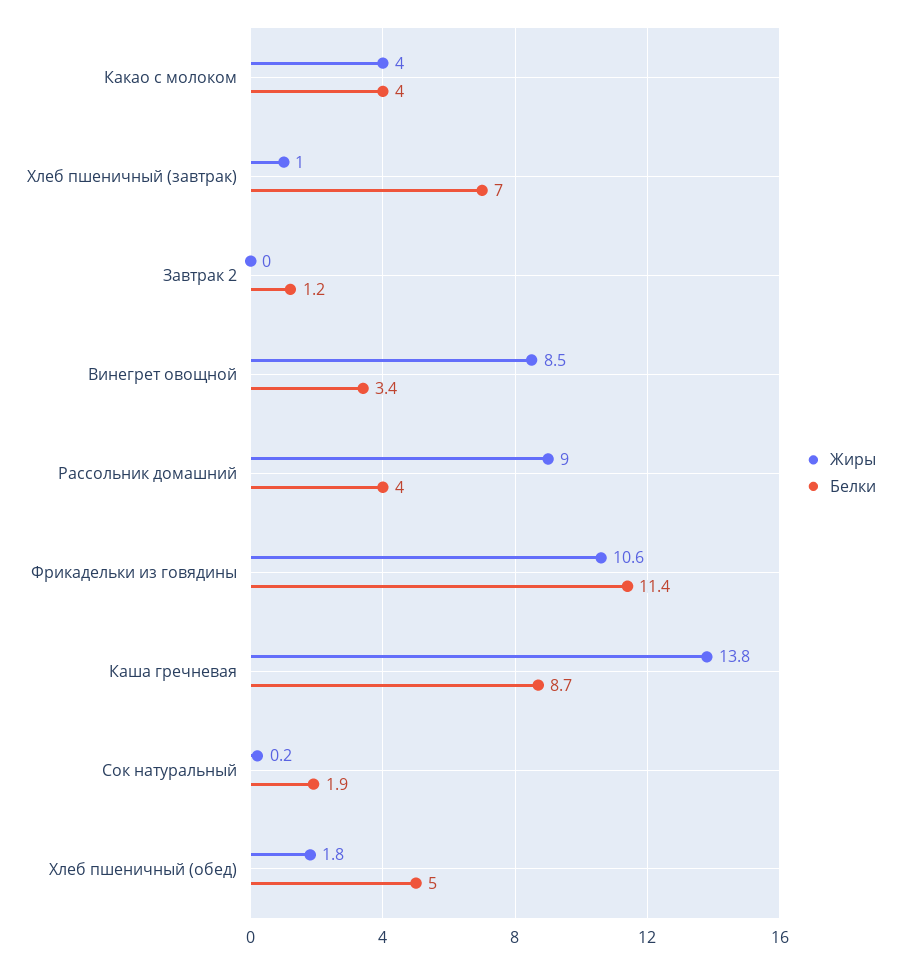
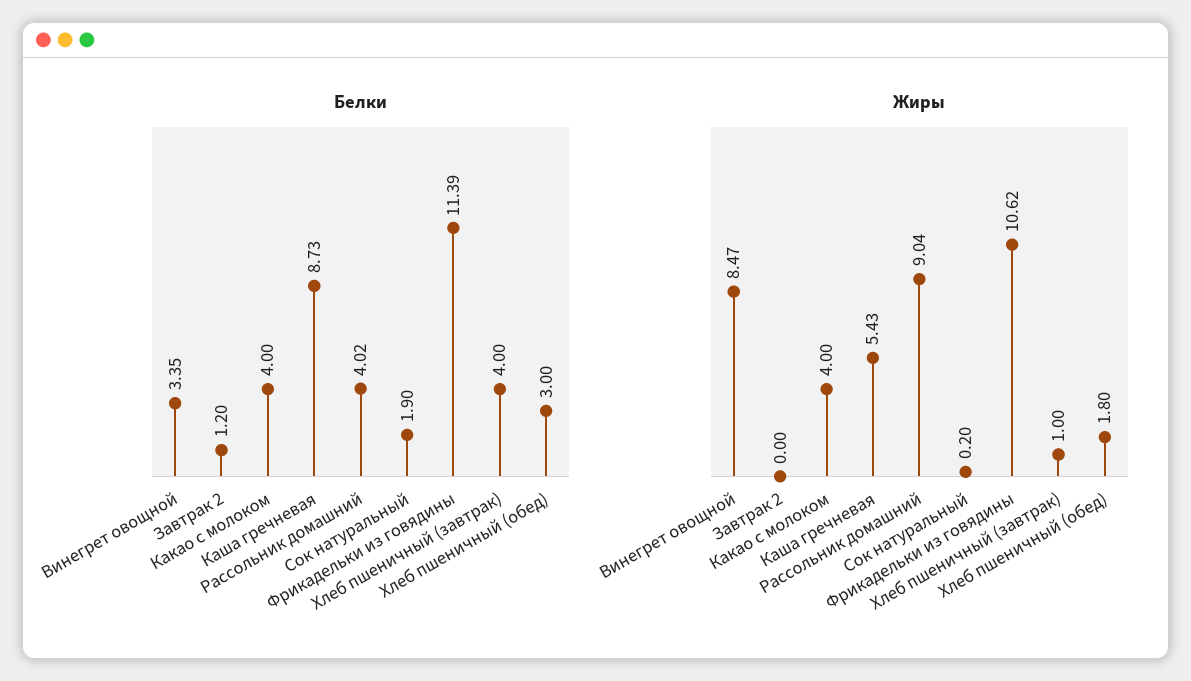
  {
    "Жиры": {
      "Какао с молоком": 4,
      "Хлеб пшеничный (завтрак)": 1,
      "Завтрак 2": 0,
      "Винегрет овощной": 8.47,
      "Рассольник домашний": 9.04,
      "Фрикадельки из говядины": 10.62,
-     "Каша гречневая": 13.8,
+     "Каша гречневая": 5.43,
      "Сок натуральный": 0.2,
      "Хлеб пшеничный (обед)": 1.8
    },
    "Белки": {
      "Какао с молоком": 4,
-     "Хлеб пшеничный (завтрак)": 7,
+     "Хлеб пшеничный (завтрак)": 4,
      "Завтрак 2": 1.2,
      "Винегрет овощной": 3.35,
      "Рассольник домашний": 4.02,
      "Фрикадельки из говядины": 11.39,
      "Каша гречневая": 8.73,
      "Сок натуральный": 1.9,
-     "Хлеб пшеничный (обед)": 5
+     "Хлеб пшеничный (обед)": 3
    }
  }

